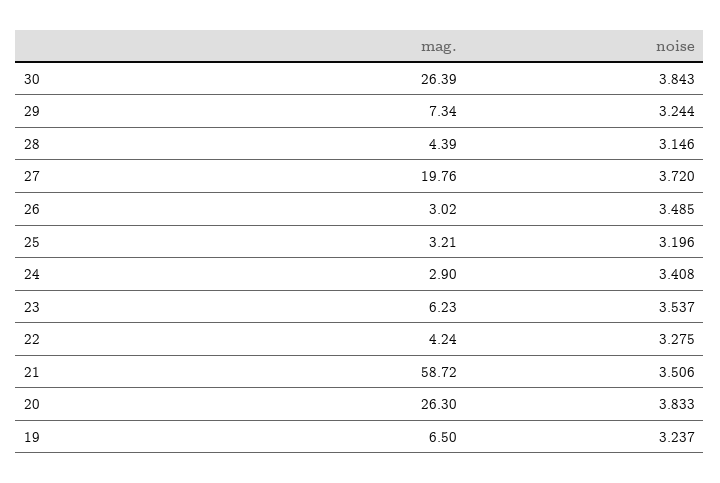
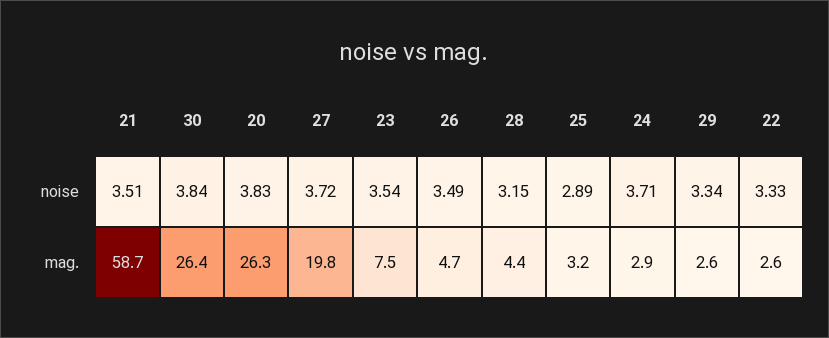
  {
    "mag.": {
      "30": 26.39,
-     "29": 7.34,
+     "29": 2.6,
      "28": 4.39,
      "27": 19.76,
-     "26": 3.02,
+     "26": 4.7,
      "25": 3.21,
      "24": 2.9,
-     "23": 6.23,
+     "23": 7.5,
-     "22": 4.24,
+     "22": 2.6,
      "21": 58.72,
-     "20": 26.3,
+     "20": 26.3
-     "19": 6.5
    },
    "noise": {
      "30": 3.843,
-     "29": 3.244,
+     "29": 3.34,
      "28": 3.146,
      "27": 3.72,
      "26": 3.485,
-     "25": 3.196,
+     "25": 2.89,
-     "24": 3.408,
+     "24": 3.71,
      "23": 3.537,
-     "22": 3.275,
+     "22": 3.33,
      "21": 3.506,
-     "20": 3.833,
+     "20": 3.833
-     "19": 3.237
    }
  }

